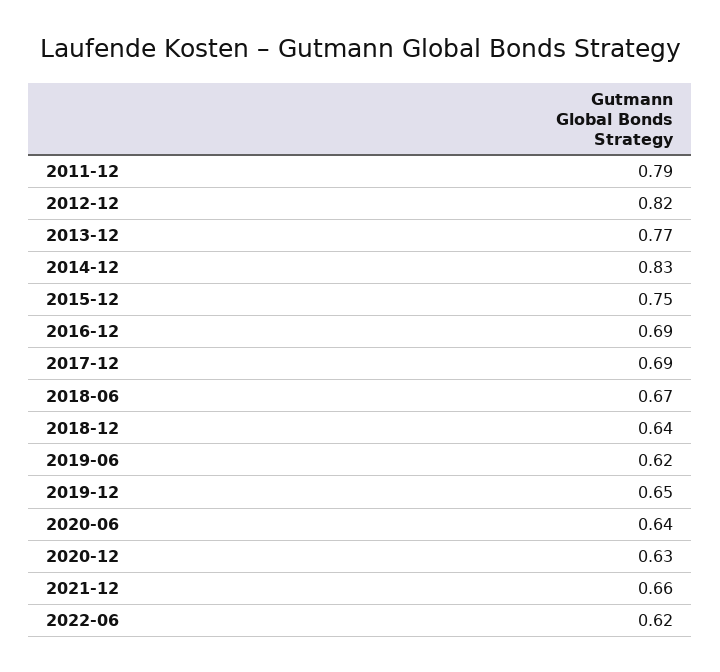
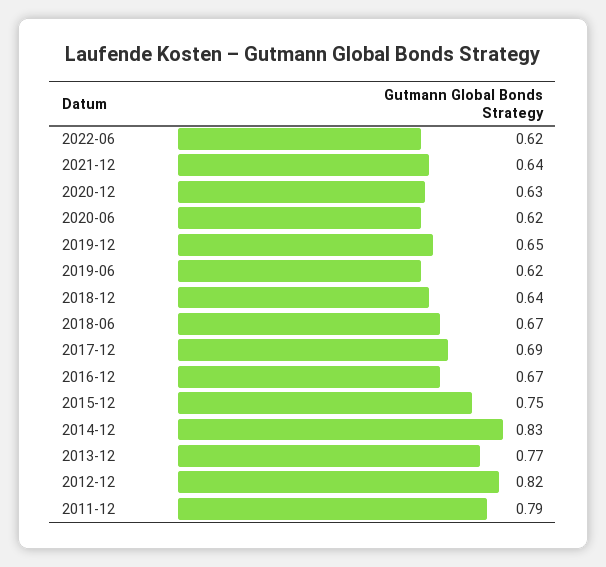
  {
    "2011-12": 0.79,
    "2012-12": 0.82,
    "2013-12": 0.77,
    "2014-12": 0.83,
    "2015-12": 0.75,
-   "2016-12": 0.69,
+   "2016-12": 0.67,
    "2017-12": 0.69,
    "2018-06": 0.67,
    "2018-12": 0.64,
    "2019-06": 0.62,
    "2019-12": 0.65,
-   "2020-06": 0.64,
+   "2020-06": 0.62,
    "2020-12": 0.63,
-   "2021-12": 0.66,
+   "2021-12": 0.64,
    "2022-06": 0.62
  }

